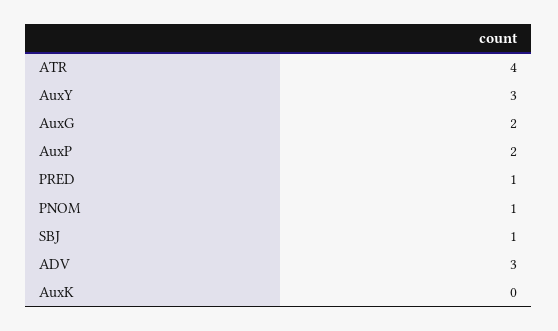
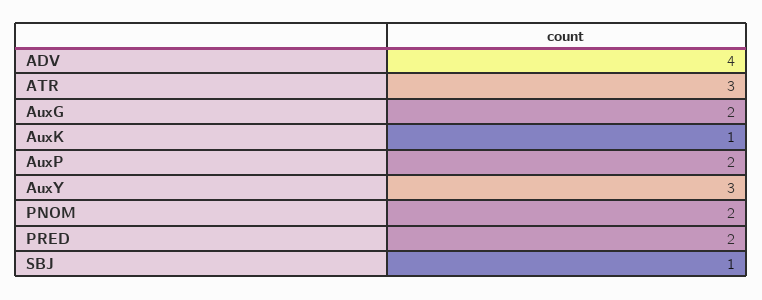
  {
-   "ATR": 4,
+   "ATR": 3,
    "AuxY": 3,
    "AuxG": 2,
    "AuxP": 2,
-   "PRED": 1,
+   "PRED": 2,
-   "PNOM": 1,
+   "PNOM": 2,
    "SBJ": 1,
-   "ADV": 3,
+   "ADV": 4,
-   "AuxK": 0
+   "AuxK": 1
  }

